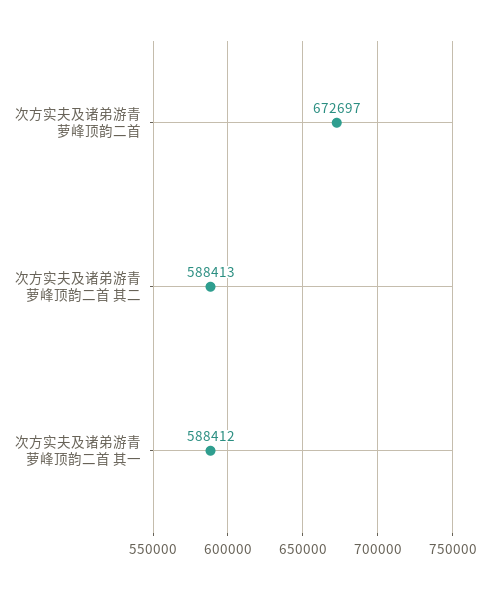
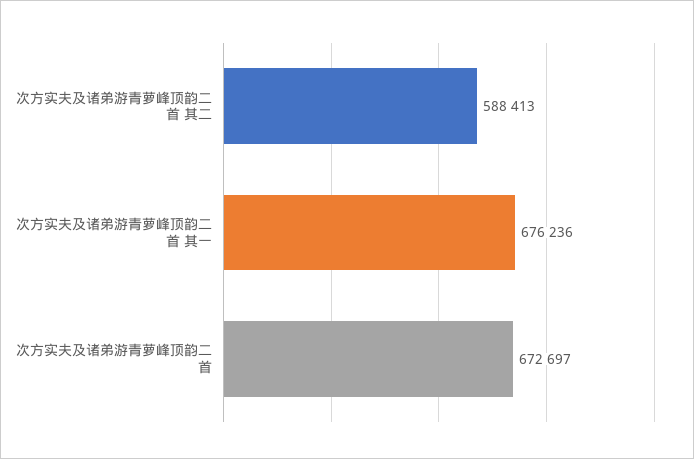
  {
    "次方实夫及诸弟游青萝峰顶韵二首": 672697,
    "次方实夫及诸弟游青萝峰顶韵二首 其二": 588413,
-   "次方实夫及诸弟游青萝峰顶韵二首 其一": 588412
+   "次方实夫及诸弟游青萝峰顶韵二首 其一": 676236
  }

